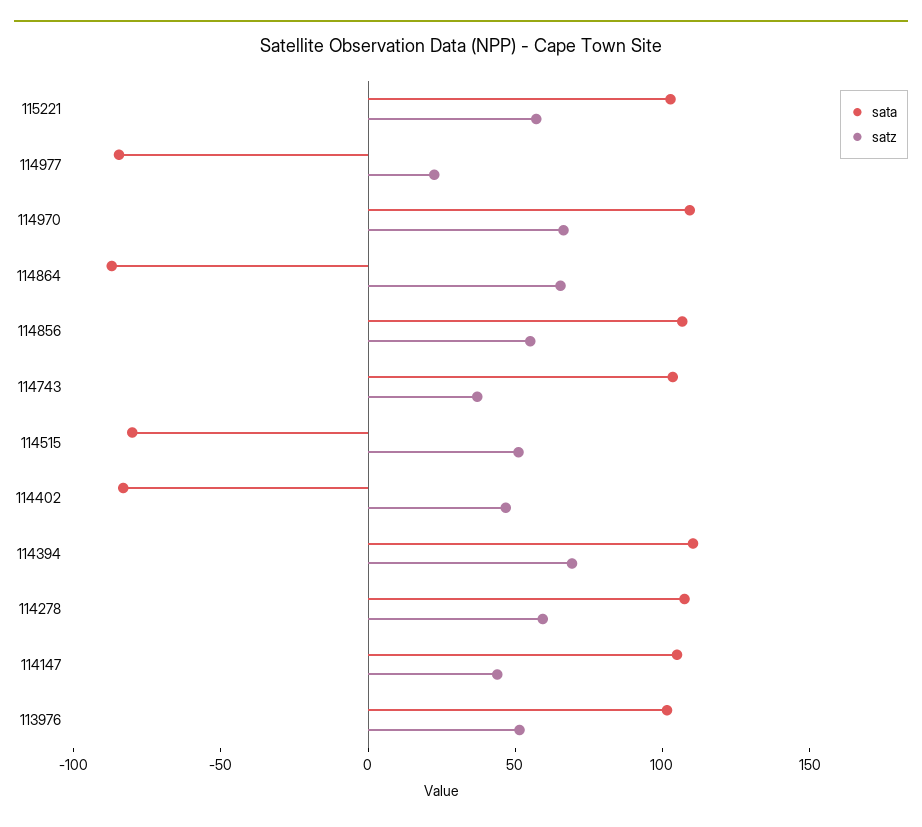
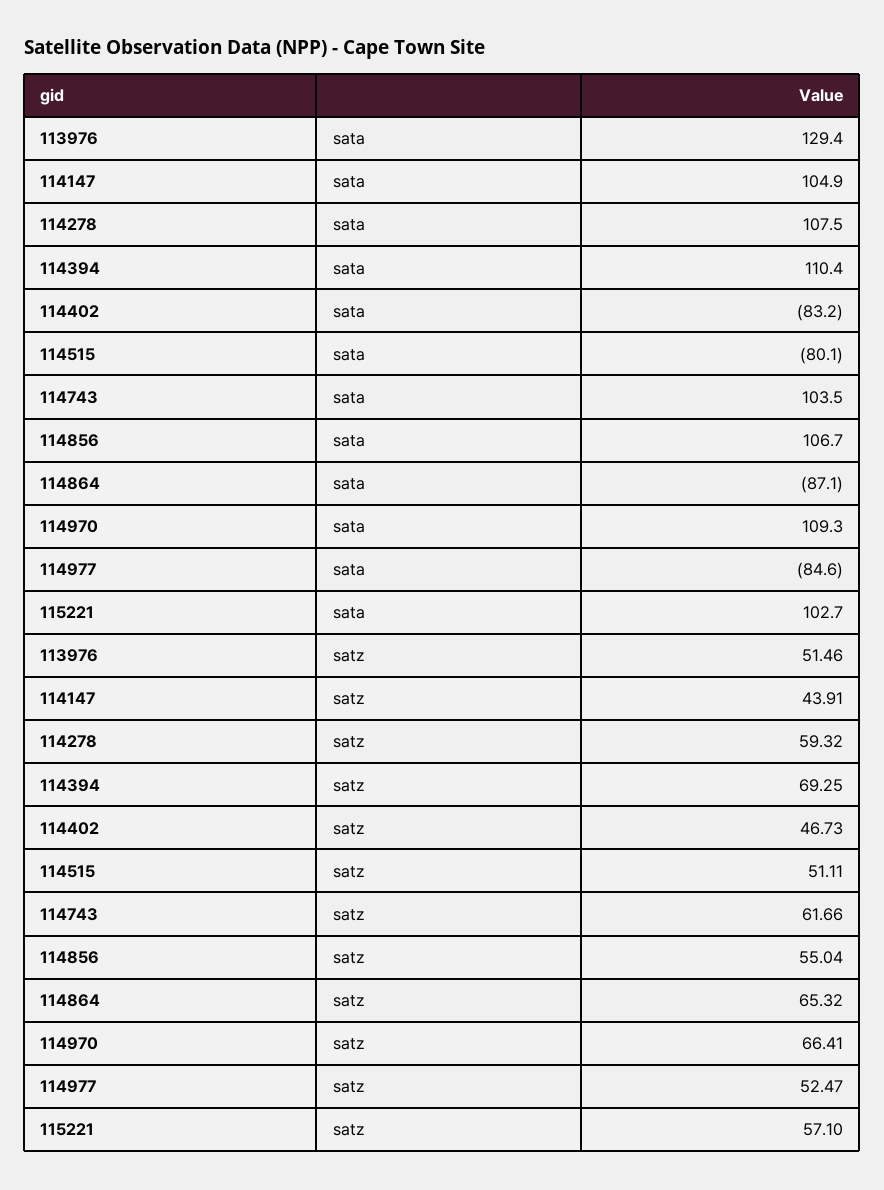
  {
    "sata": {
      "115221": 102.7,
      "114977": -84.6,
      "114970": 109.3,
      "114864": -87.1,
      "114856": 106.7,
      "114743": 103.5,
      "114515": -80.1,
      "114402": -83.2,
      "114394": 110.4,
      "114278": 107.5,
      "114147": 104.9,
-     "113976": 100
+     "113976": 129.4
    },
    "satz": {
      "115221": 57.1,
-     "114977": 20,
+     "114977": 52.47,
      "114970": 66.41,
      "114864": 65.32,
      "114856": 55.04,
-     "114743": 40,
+     "114743": 61.66,
      "114515": 51.11,
      "114402": 46.73,
      "114394": 69.25,
      "114278": 59.32,
      "114147": 43.91,
      "113976": 51.46
    }
  }

